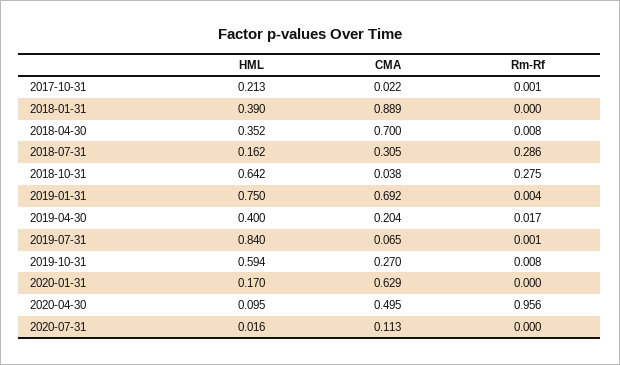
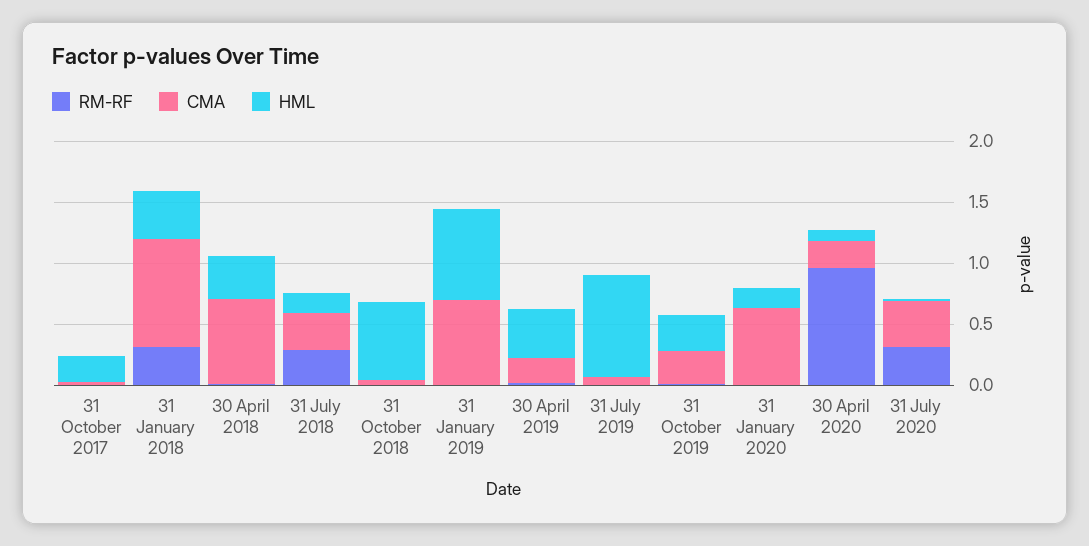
  {
    "HML": {
      "2017-10-31": 0.213,
      "2018-01-31": 0.39,
      "2018-04-30": 0.352,
      "2018-07-31": 0.162,
      "2018-10-31": 0.642,
      "2019-01-31": 0.75,
      "2019-04-30": 0.4,
      "2019-07-31": 0.84,
-     "2019-10-31": 0.594,
+     "2019-10-31": 0.3,
      "2020-01-31": 0.17,
      "2020-04-30": 0.095,
      "2020-07-31": 0.016
    },
    "CMA": {
      "2017-10-31": 0.022,
      "2018-01-31": 0.889,
      "2018-04-30": 0.7,
      "2018-07-31": 0.305,
      "2018-10-31": 0.038,
      "2019-01-31": 0.692,
      "2019-04-30": 0.204,
      "2019-07-31": 0.065,
      "2019-10-31": 0.27,
      "2020-01-31": 0.629,
-     "2020-04-30": 0.495,
+     "2020-04-30": 0.2,
-     "2020-07-31": 0.113
+     "2020-07-31": 0.4
    },
    "Rm-Rf": {
      "2017-10-31": 0.001,
-     "2018-01-31": 0,
+     "2018-01-31": 0.3,
      "2018-04-30": 0.008,
      "2018-07-31": 0.286,
-     "2018-10-31": 0.275,
+     "2018-10-31": 0,
      "2019-01-31": 0.004,
      "2019-04-30": 0.017,
      "2019-07-31": 0.001,
      "2019-10-31": 0.008,
      "2020-01-31": 0,
      "2020-04-30": 0.956,
-     "2020-07-31": 0
+     "2020-07-31": 0.3
    }
  }

